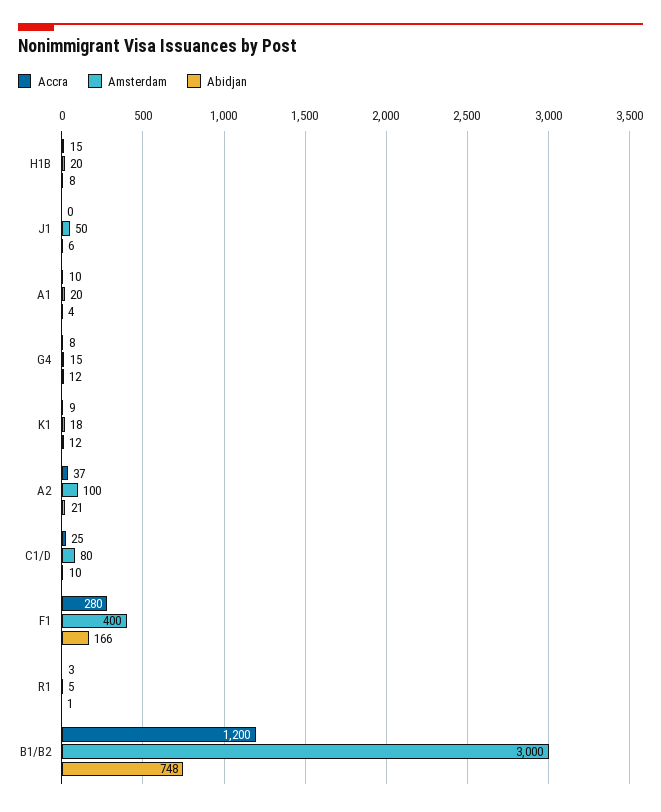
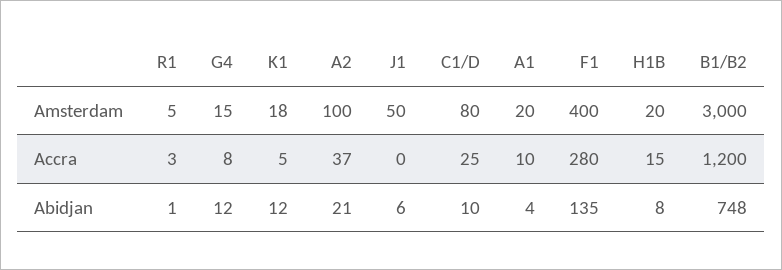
  {
    "Accra": {
      "H1B": 15,
      "J1": 0,
      "A1": 10,
      "G4": 8,
-     "K1": 9,
+     "K1": 5,
      "A2": 37,
      "C1/D": 25,
      "F1": 280,
      "R1": 3,
      "B1/B2": 1200
    },
    "Amsterdam": {
      "H1B": 20,
      "J1": 50,
      "A1": 20,
      "G4": 15,
      "K1": 18,
      "A2": 100,
      "C1/D": 80,
      "F1": 400,
      "R1": 5,
      "B1/B2": 3000
    },
    "Abidjan": {
      "H1B": 8,
      "J1": 6,
      "A1": 4,
      "G4": 12,
      "K1": 12,
      "A2": 21,
      "C1/D": 10,
-     "F1": 166,
+     "F1": 135,
      "R1": 1,
      "B1/B2": 748
    }
  }

